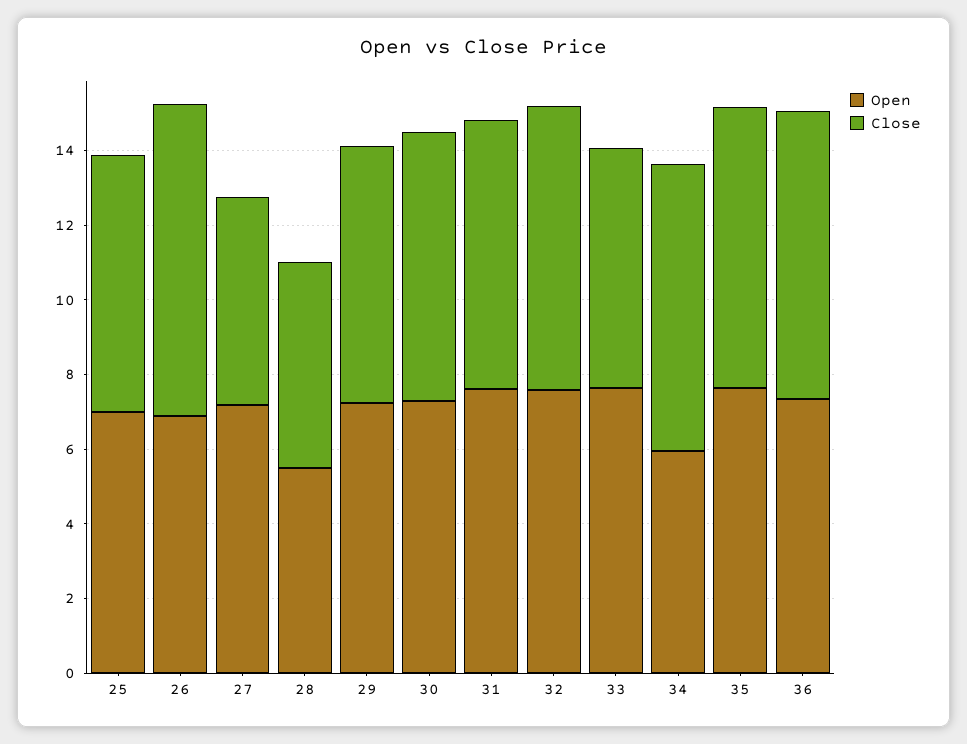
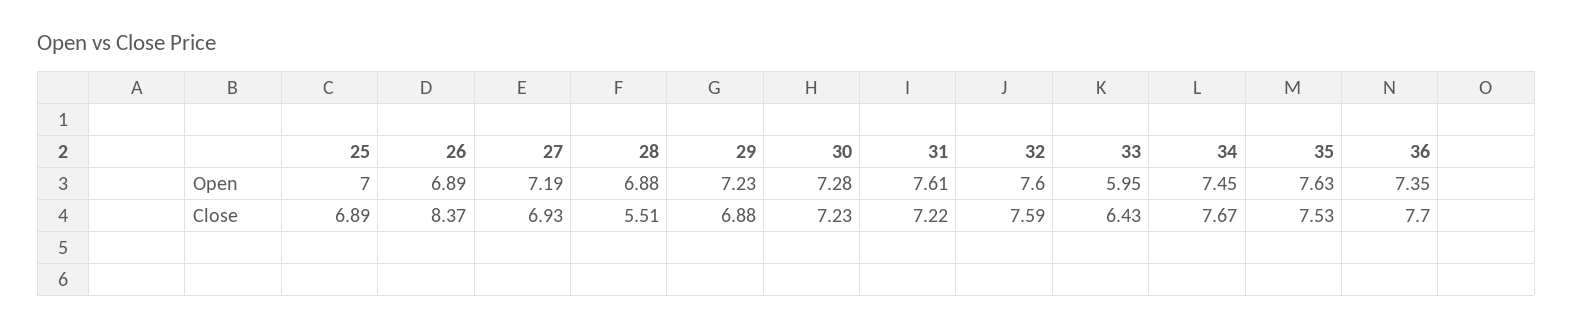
  {
    "Open": {
      "25": 7,
      "26": 6.89,
      "27": 7.19,
-     "28": 5.5,
+     "28": 6.88,
      "29": 7.23,
      "30": 7.28,
      "31": 7.61,
      "32": 7.6,
-     "33": 7.5,
+     "33": 5.95,
-     "34": 6,
+     "34": 7.45,
      "35": 7.63,
      "36": 7.35
    },
    "Close": {
      "25": 6.89,
      "26": 8.37,
-     "27": 5.5,
+     "27": 6.93,
      "28": 5.51,
      "29": 6.88,
      "30": 7.23,
      "31": 7.22,
      "32": 7.59,
      "33": 6.43,
      "34": 7.67,
      "35": 7.53,
      "36": 7.7
    }
  }

